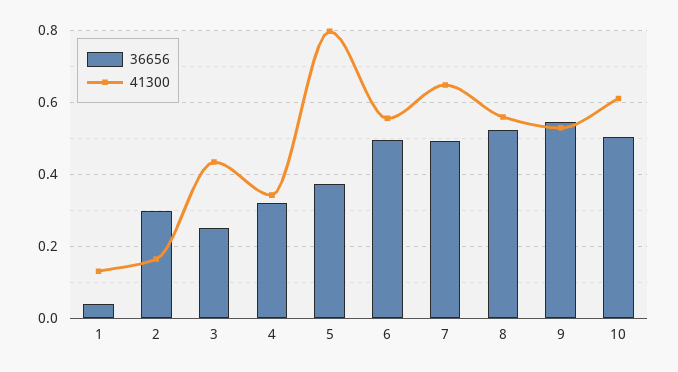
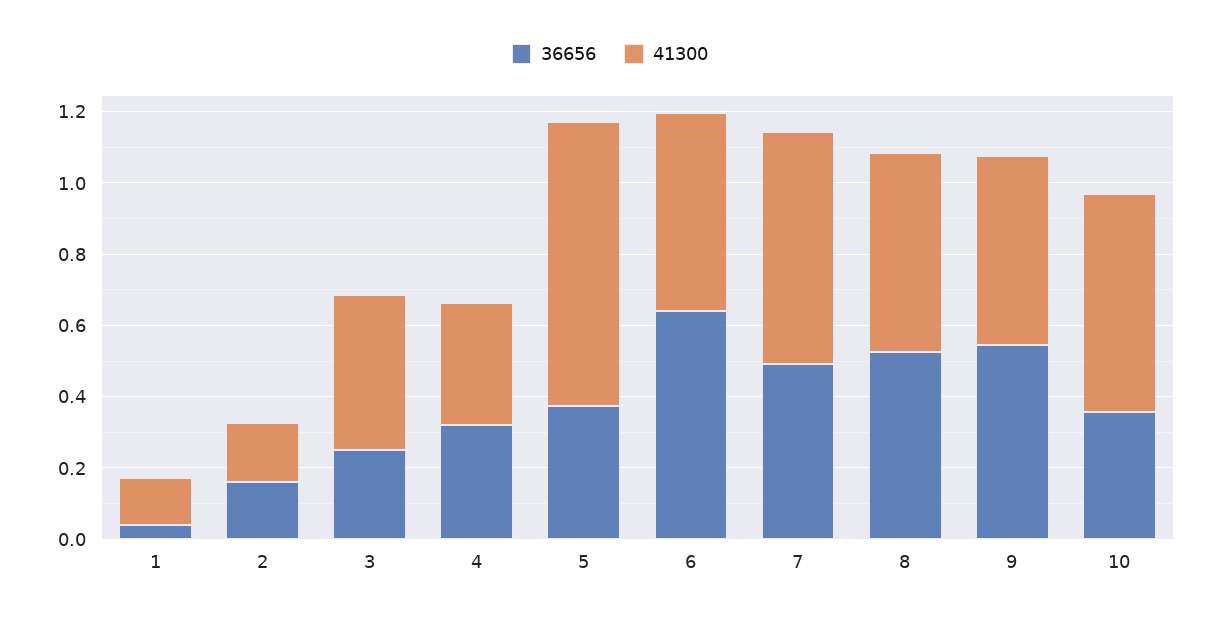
  {
    "36656": {
      "1": 0.04,
-     "2": 0.3,
+     "2": 0.15,
      "3": 0.26,
      "4": 0.32,
      "5": 0.38,
-     "6": 0.5,
+     "6": 0.65,
      "7": 0.5,
      "8": 0.52,
      "9": 0.54,
-     "10": 0.5
+     "10": 0.35
    },
    "41300": {
      "1": 0.14,
      "2": 0.16,
      "3": 0.44,
      "4": 0.34,
      "5": 0.8,
      "6": 0.56,
      "7": 0.64,
      "8": 0.56,
      "9": 0.52,
      "10": 0.62
    }
  }

